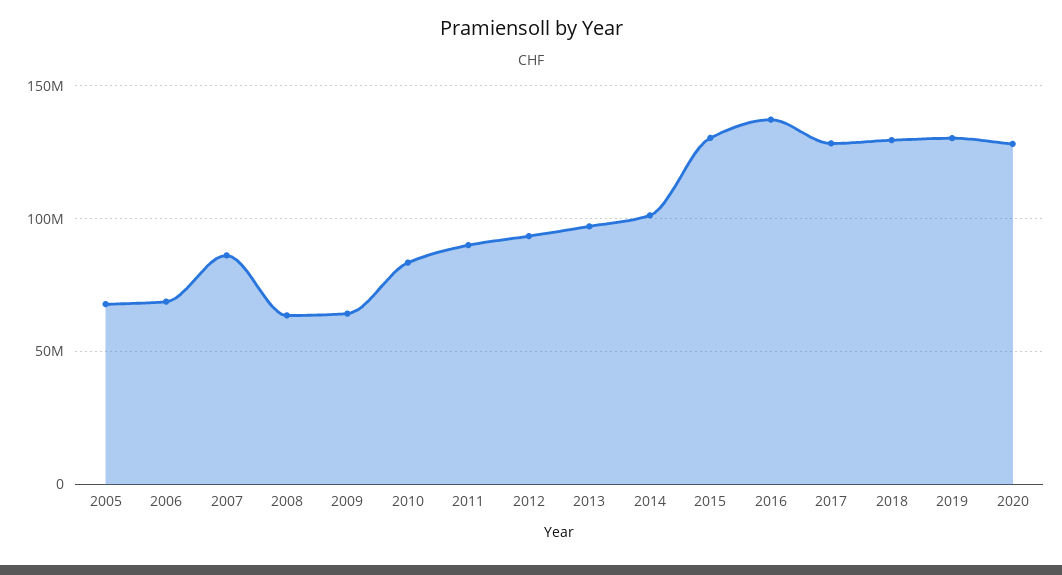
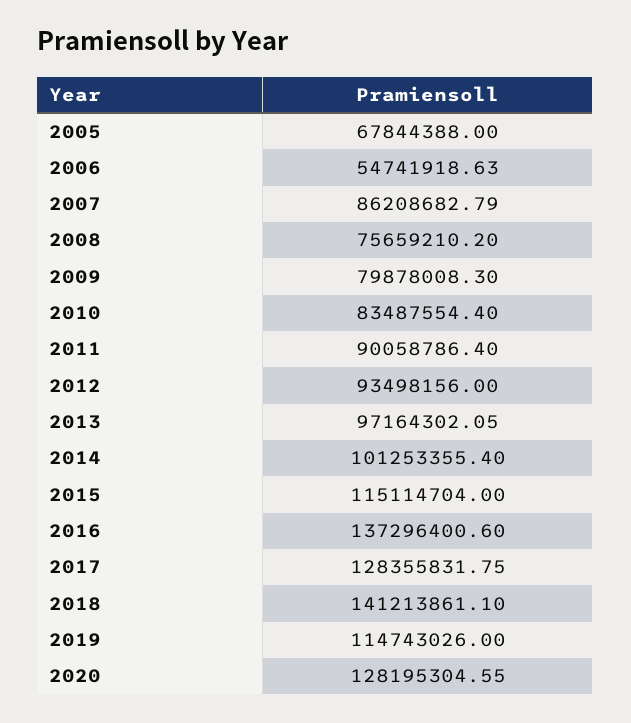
  {
    "2005": 67844388,
-   "2006": 70000000,
+   "2006": 54741918.63,
    "2007": 86208682.79,
-   "2008": 65000000,
+   "2008": 75659210.2,
-   "2009": 65000000,
+   "2009": 79878008.3,
    "2010": 83487554.4,
    "2011": 90058786.4,
    "2012": 93498156,
    "2013": 97164302.05,
    "2014": 101253355.4,
-   "2015": 130000000,
+   "2015": 115114704,
    "2016": 137296400.6,
    "2017": 128355831.75,
-   "2018": 130000000,
+   "2018": 141213861.1,
-   "2019": 130000000,
+   "2019": 114743026,
    "2020": 128195304.55
  }

